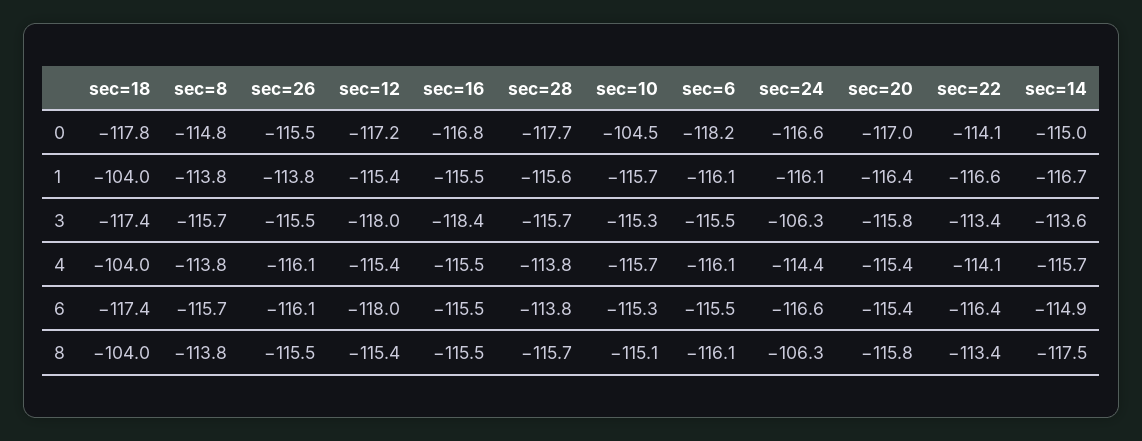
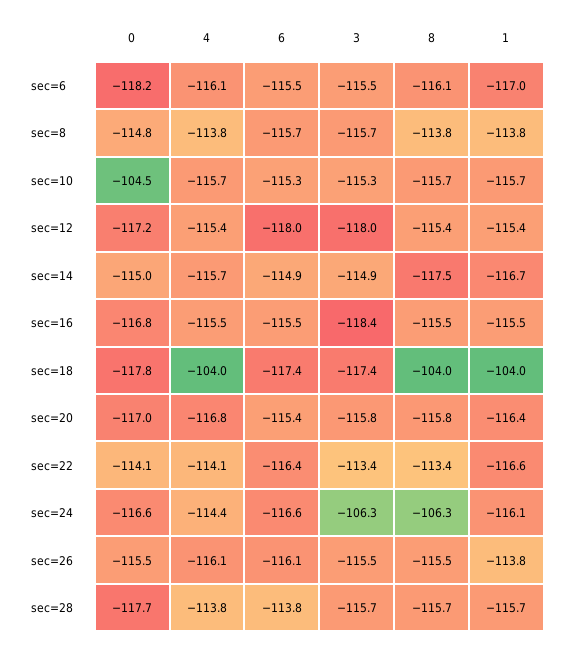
  {
    "sec=18": {
      "0": -117.8,
      "1": -104,
      "3": -117.4,
      "4": -104,
      "6": -117.4,
      "8": -104
    },
    "sec=8": {
      "0": -114.8,
      "1": -113.8,
      "3": -115.7,
      "4": -113.8,
      "6": -115.7,
      "8": -113.8
    },
    "sec=26": {
      "0": -115.5,
      "1": -113.8,
      "3": -115.5,
      "4": -116.1,
      "6": -116.1,
      "8": -115.5
    },
    "sec=12": {
      "0": -117.2,
      "1": -115.4,
      "3": -118,
      "4": -115.4,
      "6": -118,
      "8": -115.4
    },
    "sec=16": {
      "0": -116.8,
      "1": -115.5,
      "3": -118.4,
      "4": -115.5,
      "6": -115.5,
      "8": -115.5
    },
    "sec=28": {
      "0": -117.7,
-     "1": -115.6,
+     "1": -115.7,
      "3": -115.7,
      "4": -113.8,
      "6": -113.8,
      "8": -115.7
    },
    "sec=10": {
      "0": -104.5,
      "1": -115.7,
      "3": -115.3,
      "4": -115.7,
      "6": -115.3,
-     "8": -115.1
+     "8": -115.7
    },
    "sec=6": {
      "0": -118.2,
-     "1": -116.1,
+     "1": -117,
      "3": -115.5,
      "4": -116.1,
      "6": -115.5,
      "8": -116.1
    },
    "sec=24": {
      "0": -116.6,
      "1": -116.1,
      "3": -106.3,
      "4": -114.4,
      "6": -116.6,
      "8": -106.3
    },
    "sec=20": {
      "0": -117,
      "1": -116.4,
      "3": -115.8,
-     "4": -115.4,
+     "4": -116.8,
      "6": -115.4,
      "8": -115.8
    },
    "sec=22": {
      "0": -114.1,
      "1": -116.6,
      "3": -113.4,
      "4": -114.1,
      "6": -116.4,
      "8": -113.4
    },
    "sec=14": {
      "0": -115,
      "1": -116.7,
-     "3": -113.6,
+     "3": -114.9,
      "4": -115.7,
      "6": -114.9,
      "8": -117.5
    }
  }

